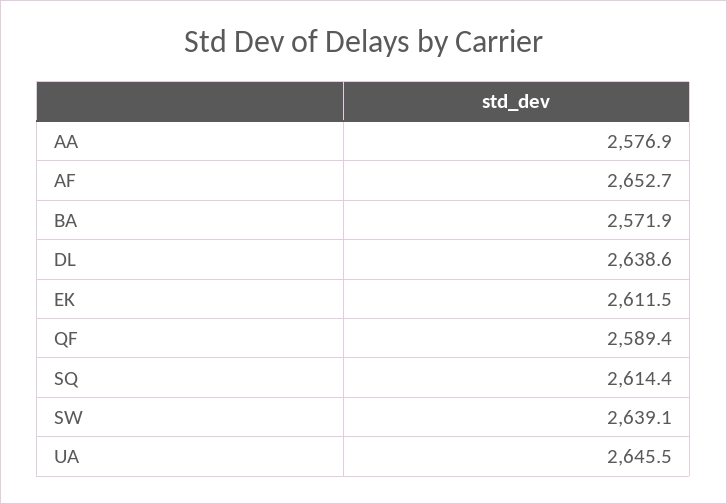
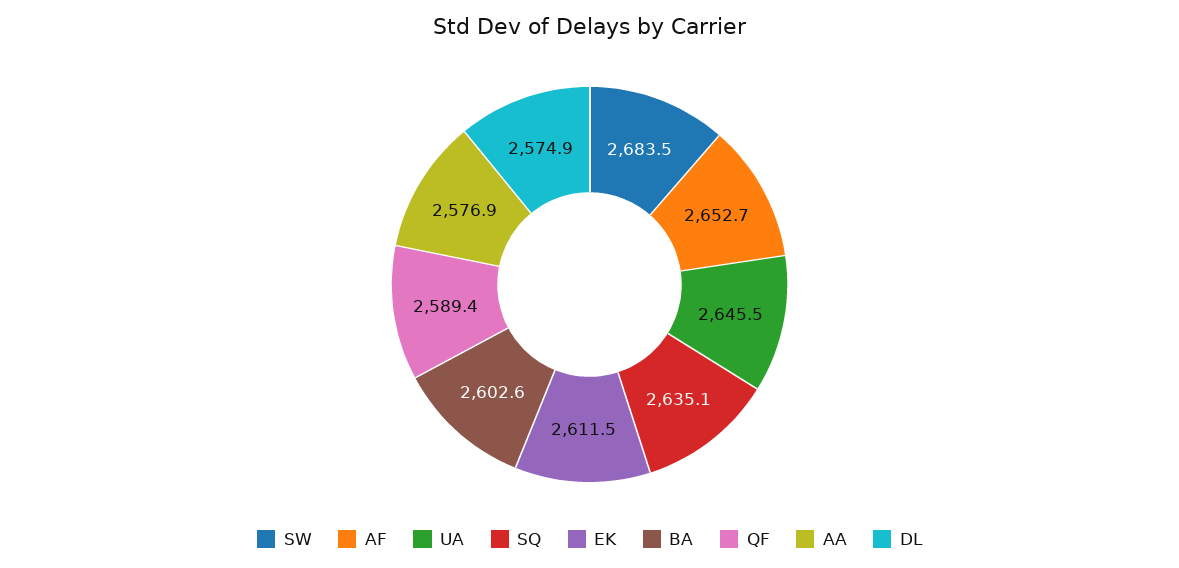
  {
    "AA": 2576.9,
    "AF": 2652.7,
-   "BA": 2571.9,
+   "BA": 2602.6,
-   "DL": 2638.6,
+   "DL": 2574.9,
    "EK": 2611.5,
    "QF": 2589.4,
-   "SQ": 2614.4,
+   "SQ": 2635.1,
-   "SW": 2639.1,
+   "SW": 2683.5,
    "UA": 2645.5
  }

